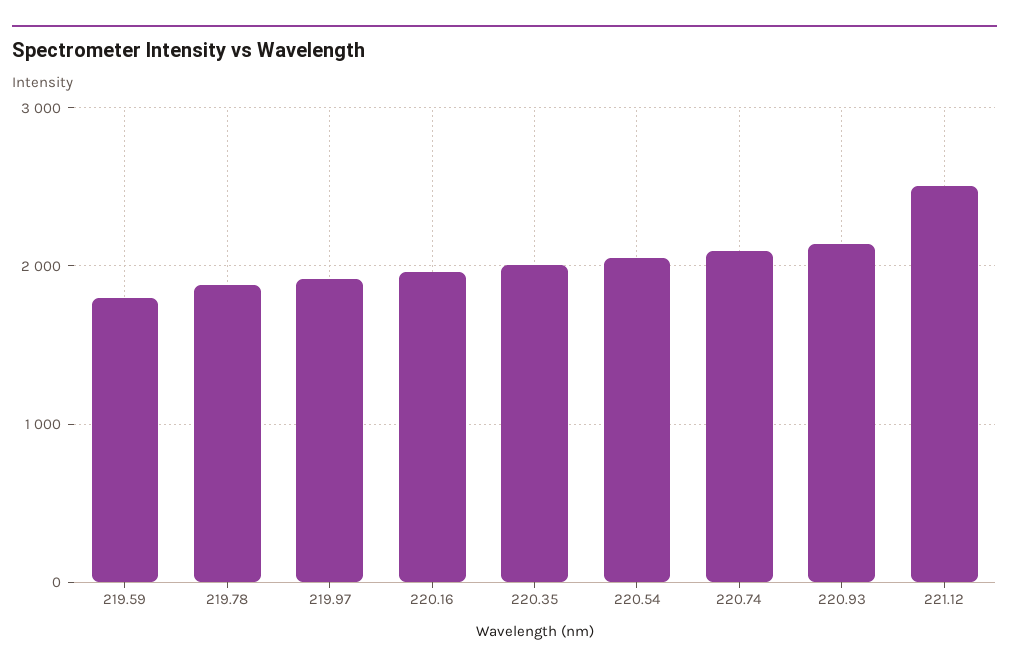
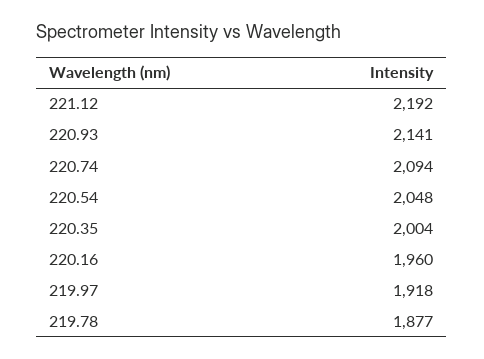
  {
-   "219.59": 1800,
    "219.78": 1877,
    "219.97": 1918,
    "220.16": 1960,
    "220.35": 2004,
    "220.54": 2048,
    "220.74": 2094,
    "220.93": 2141,
-   "221.12": 2500
+   "221.12": 2192
  }

